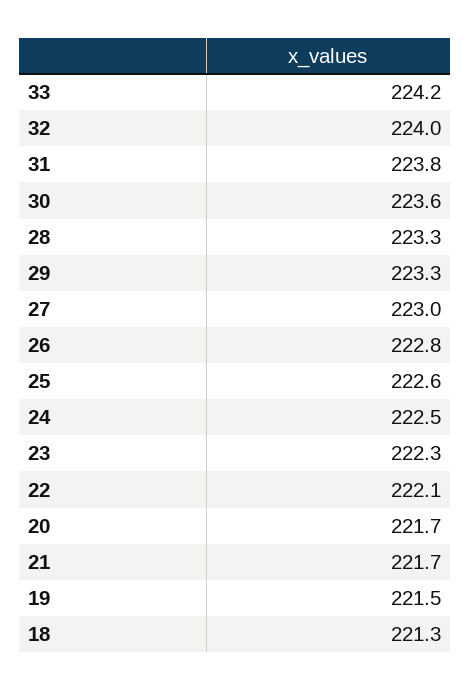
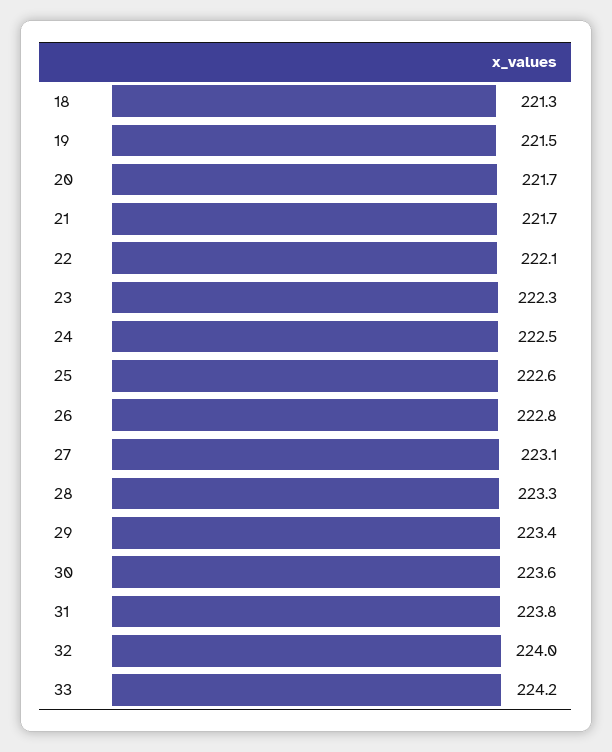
  {
    "33": 224.2,
    "32": 224,
    "31": 223.8,
    "30": 223.6,
    "28": 223.3,
-   "29": 223.3,
+   "29": 223.4,
-   "27": 223,
+   "27": 223.1,
    "26": 222.8,
    "25": 222.6,
    "24": 222.5,
    "23": 222.3,
    "22": 222.1,
    "20": 221.7,
    "21": 221.7,
    "19": 221.5,
    "18": 221.3
  }

